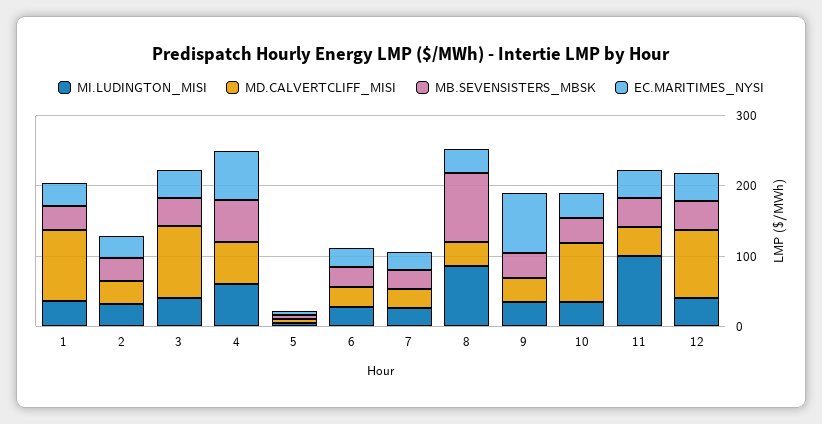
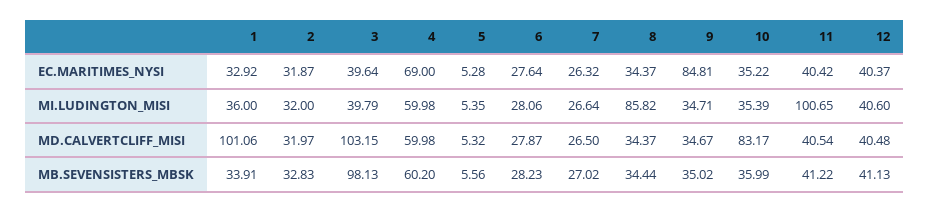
  {
    "MI.LUDINGTON_MISI": {
      "1": 36,
      "2": 32,
      "3": 39.79,
      "4": 59.98,
      "5": 5.35,
      "6": 28.06,
      "7": 26.64,
      "8": 85.82,
      "9": 34.71,
      "10": 35.39,
      "11": 100.65,
      "12": 40.6
    },
    "MD.CALVERTCLIFF_MISI": {
      "1": 101.06,
      "2": 31.97,
      "3": 103.15,
      "4": 59.98,
      "5": 5.32,
      "6": 27.87,
      "7": 26.5,
      "8": 34.37,
      "9": 34.67,
      "10": 83.17,
      "11": 40.54,
-     "12": 100
+     "12": 40.48
    },
    "MB.SEVENSISTERS_MBSK": {
      "1": 33.91,
      "2": 32.83,
-     "3": 40,
+     "3": 98.13,
      "4": 60.2,
      "5": 5.56,
      "6": 28.23,
      "7": 27.02,
-     "8": 100,
+     "8": 34.44,
      "9": 35.02,
      "10": 35.99,
      "11": 41.22,
      "12": 41.13
    },
    "EC.MARITIMES_NYSI": {
      "1": 32.92,
      "2": 31.87,
      "3": 39.64,
      "4": 69,
      "5": 5.28,
      "6": 27.64,
      "7": 26.32,
      "8": 34.37,
      "9": 84.81,
      "10": 35.22,
      "11": 40.42,
      "12": 40.37
    }
  }

